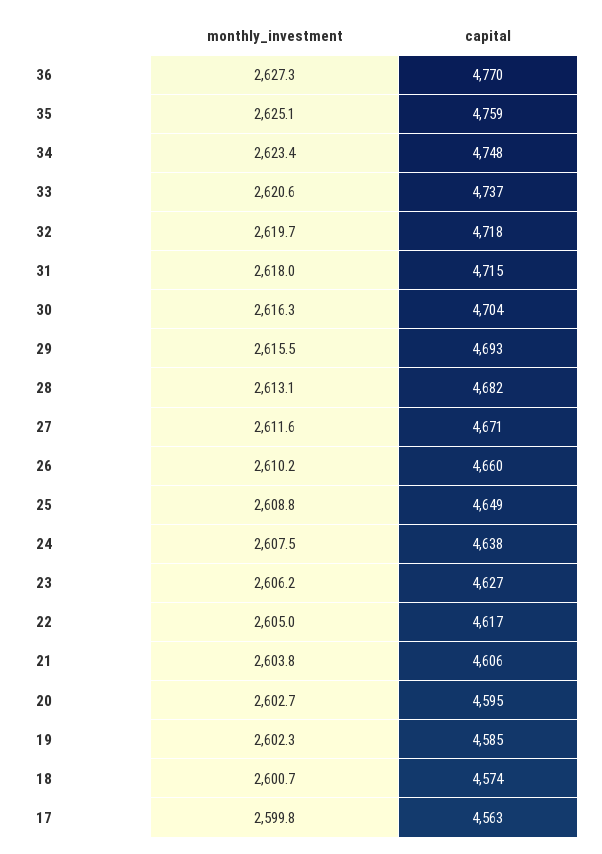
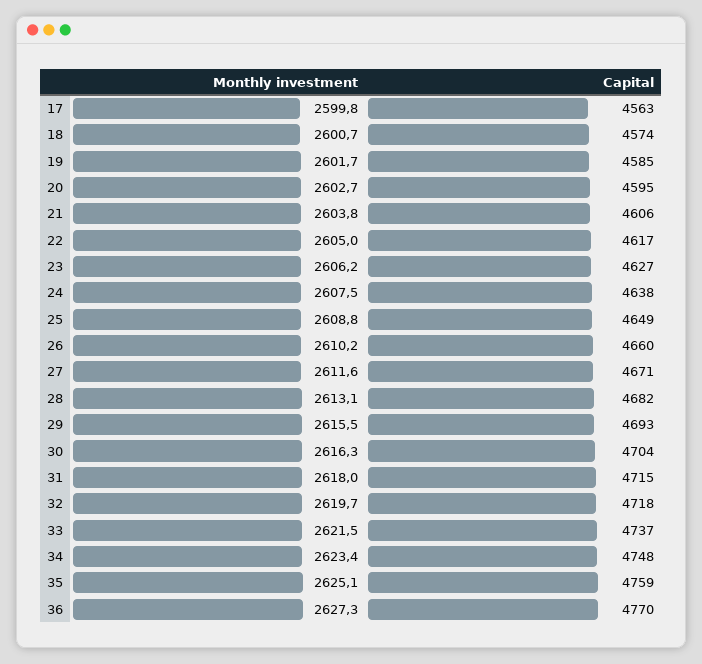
  {
    "monthly_investment": {
      "36": 2627.3,
      "35": 2625.1,
      "34": 2623.4,
-     "33": 2620.6,
+     "33": 2621.5,
      "32": 2619.7,
      "31": 2618,
      "30": 2616.3,
      "29": 2615.5,
      "28": 2613.1,
      "27": 2611.6,
      "26": 2610.2,
      "25": 2608.8,
      "24": 2607.5,
      "23": 2606.2,
      "22": 2605,
      "21": 2603.8,
      "20": 2602.7,
-     "19": 2602.3,
+     "19": 2601.7,
      "18": 2600.7,
      "17": 2599.8
    },
    "capital": {
      "36": 4770,
      "35": 4759,
      "34": 4748,
      "33": 4737,
      "32": 4718,
      "31": 4715,
      "30": 4704,
      "29": 4693,
      "28": 4682,
      "27": 4671,
      "26": 4660,
      "25": 4649,
      "24": 4638,
      "23": 4627,
      "22": 4617,
      "21": 4606,
      "20": 4595,
      "19": 4585,
      "18": 4574,
      "17": 4563
    }
  }

